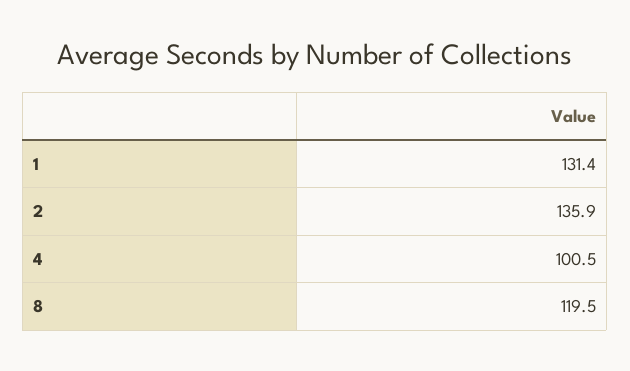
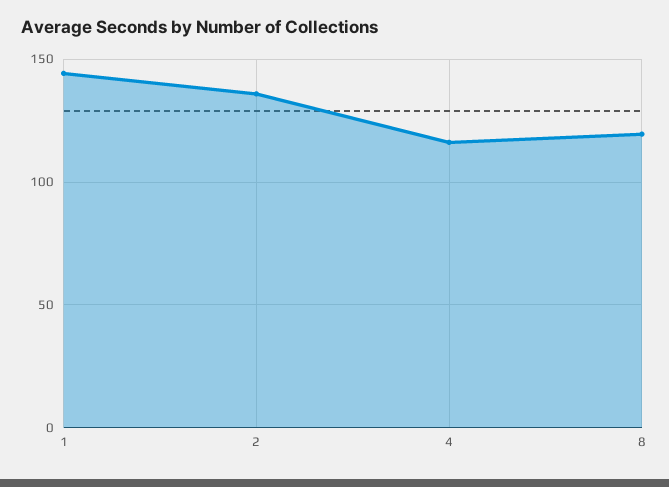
  {
-   "1": 131.4,
+   "1": 145,
    "2": 135.9,
-   "4": 100.5,
+   "4": 115,
    "8": 119.5
  }

